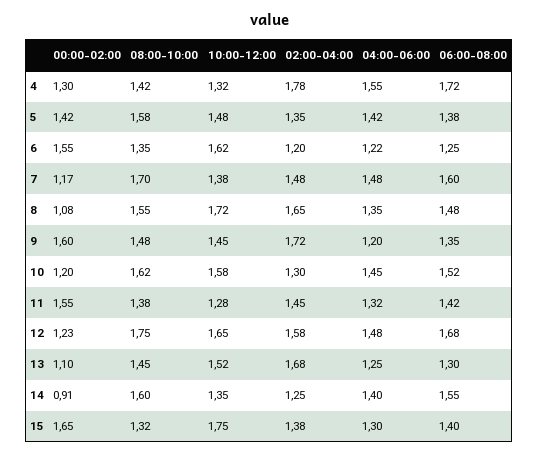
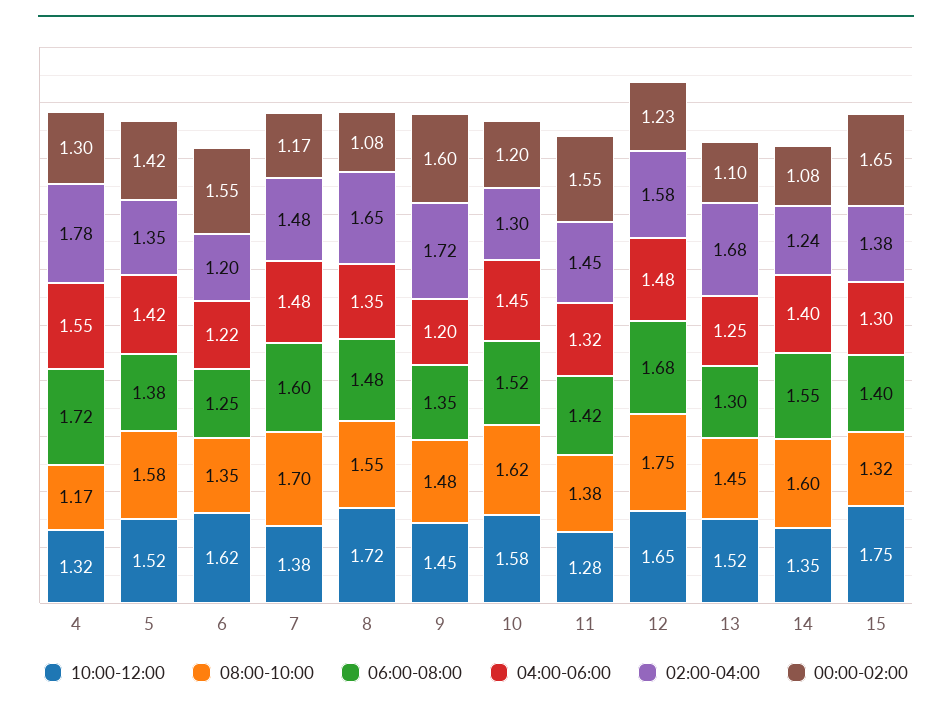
  {
    "00:00-02:00": {
      "4": 1.3,
      "5": 1.42,
      "6": 1.55,
      "7": 1.17,
      "8": 1.08,
      "9": 1.6,
      "10": 1.2,
      "11": 1.55,
      "12": 1.23,
      "13": 1.1,
-     "14": 0.91,
+     "14": 1.08,
      "15": 1.65
    },
    "08:00-10:00": {
-     "4": 1.42,
+     "4": 1.17,
      "5": 1.58,
      "6": 1.35,
      "7": 1.7,
      "8": 1.55,
      "9": 1.48,
      "10": 1.62,
      "11": 1.38,
      "12": 1.75,
      "13": 1.45,
      "14": 1.6,
      "15": 1.32
    },
    "10:00-12:00": {
      "4": 1.32,
-     "5": 1.48,
+     "5": 1.52,
      "6": 1.62,
      "7": 1.38,
      "8": 1.72,
      "9": 1.45,
      "10": 1.58,
      "11": 1.28,
      "12": 1.65,
      "13": 1.52,
      "14": 1.35,
      "15": 1.75
    },
    "02:00-04:00": {
      "4": 1.78,
      "5": 1.35,
      "6": 1.2,
      "7": 1.48,
      "8": 1.65,
      "9": 1.72,
      "10": 1.3,
      "11": 1.45,
      "12": 1.58,
      "13": 1.68,
-     "14": 1.25,
+     "14": 1.24,
      "15": 1.38
    },
    "04:00-06:00": {
      "4": 1.55,
      "5": 1.42,
      "6": 1.22,
      "7": 1.48,
      "8": 1.35,
      "9": 1.2,
      "10": 1.45,
      "11": 1.32,
      "12": 1.48,
      "13": 1.25,
      "14": 1.4,
      "15": 1.3
    },
    "06:00-08:00": {
      "4": 1.72,
      "5": 1.38,
      "6": 1.25,
      "7": 1.6,
      "8": 1.48,
      "9": 1.35,
      "10": 1.52,
      "11": 1.42,
      "12": 1.68,
      "13": 1.3,
      "14": 1.55,
      "15": 1.4
    }
  }

